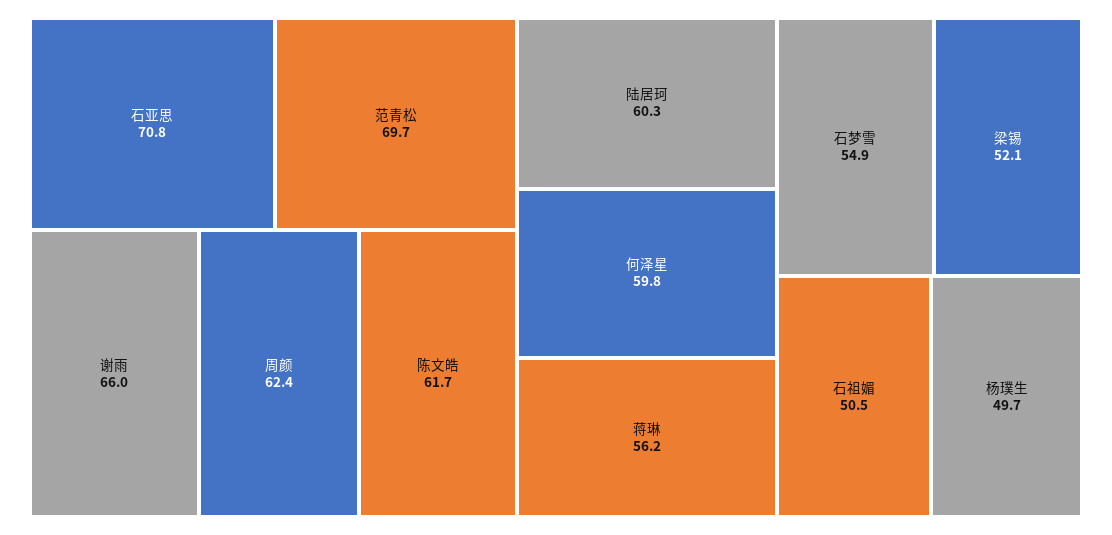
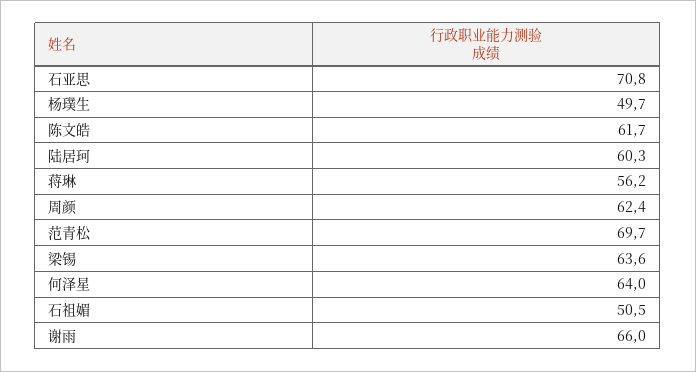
  {
    "石亚思": 70.8,
    "范青松": 69.7,
    "谢雨": 66,
    "周颜": 62.4,
    "陈文皓": 61.7,
    "陆居珂": 60.3,
-   "何泽星": 59.8,
+   "何泽星": 64,
    "蒋琳": 56.2,
-   "石梦雪": 54.9,
-   "梁锡": 52.1,
+   "梁锡": 63.6,
    "石祖媚": 50.5,
    "杨璞生": 49.7
  }

